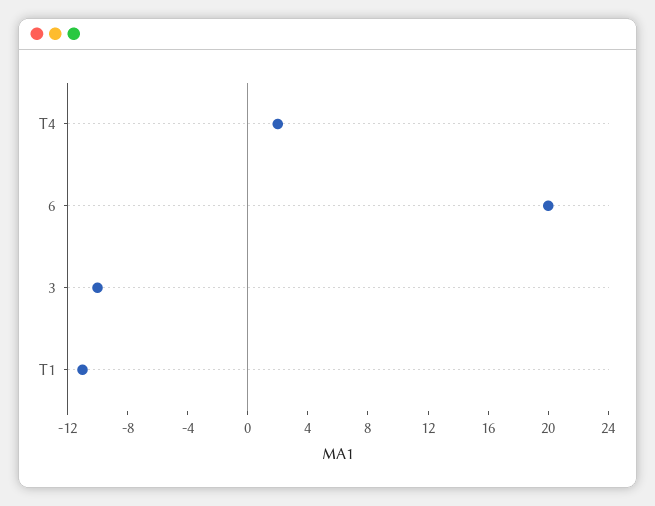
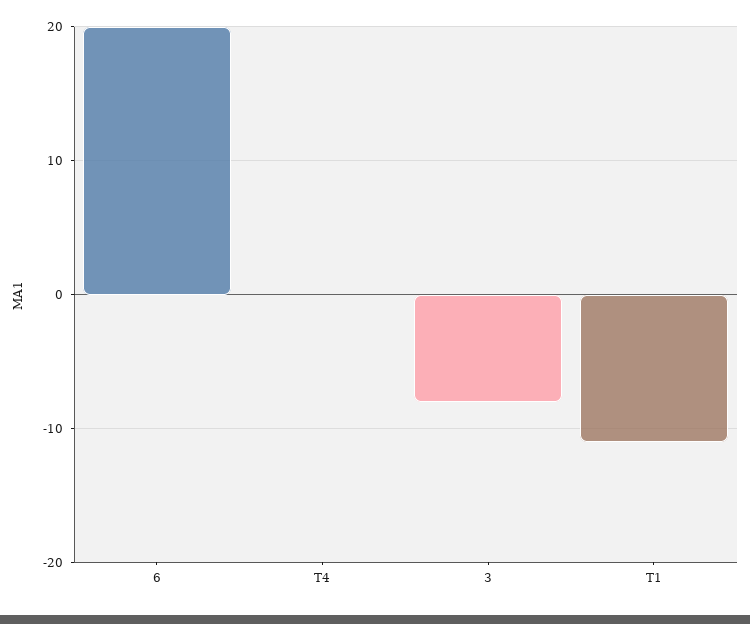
  {
-   "T4": 2,
+   "T4": 0,
    "6": 20,
-   "3": -10,
+   "3": -8,
    "T1": -11
  }

